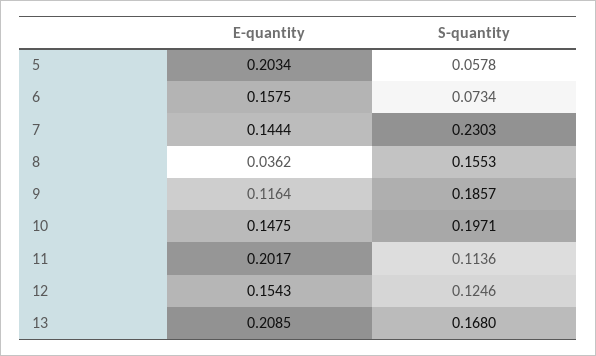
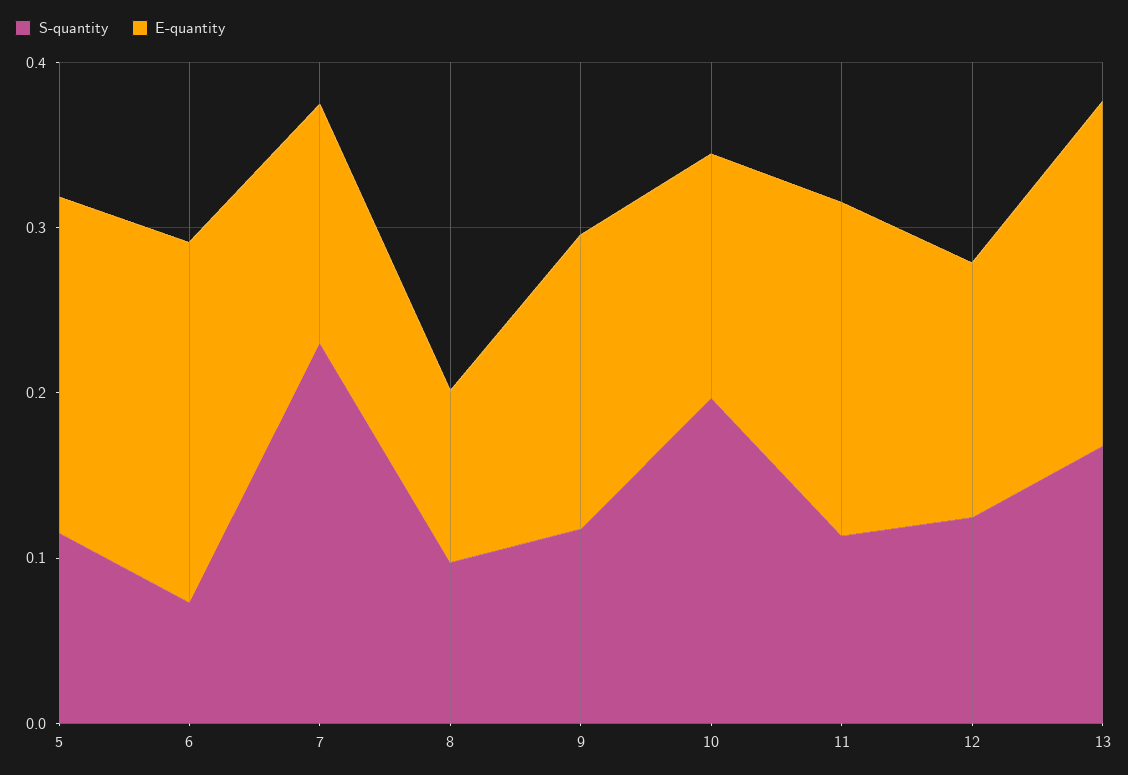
  {
    "E-quantity": {
      "5": 0.2034,
-     "6": 0.1575,
+     "6": 0.22,
      "7": 0.1444,
-     "8": 0.0362,
+     "8": 0.1,
-     "9": 0.1164,
+     "9": 0.18,
      "10": 0.1475,
      "11": 0.2017,
      "12": 0.1543,
      "13": 0.2085
    },
    "S-quantity": {
-     "5": 0.0578,
+     "5": 0.12,
      "6": 0.0734,
      "7": 0.2303,
-     "8": 0.1553,
+     "8": 0.1,
-     "9": 0.1857,
+     "9": 0.12,
      "10": 0.1971,
      "11": 0.1136,
      "12": 0.1246,
      "13": 0.168
    }
  }

